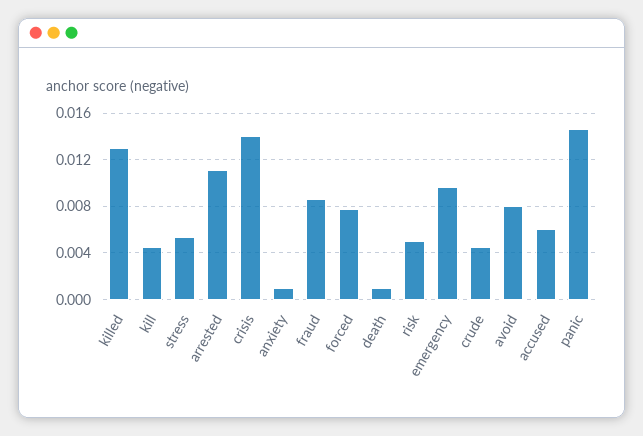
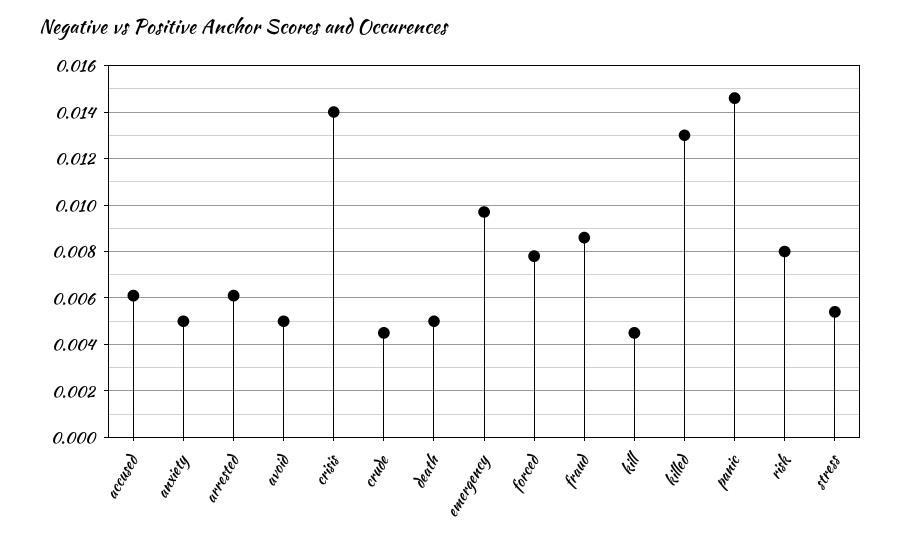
  {
    "killed": 0.013,
    "kill": 0.0045,
    "stress": 0.0055,
-   "arrested": 0.011,
+   "arrested": 0.006,
    "crisis": 0.014,
-   "anxiety": 0.001,
+   "anxiety": 0.005,
    "fraud": 0.0085,
    "forced": 0.008,
-   "death": 0.001,
+   "death": 0.005,
-   "risk": 0.005,
+   "risk": 0.008,
    "emergency": 0.0095,
    "crude": 0.0045,
-   "avoid": 0.008,
+   "avoid": 0.005,
    "accused": 0.006,
    "panic": 0.0145
  }

